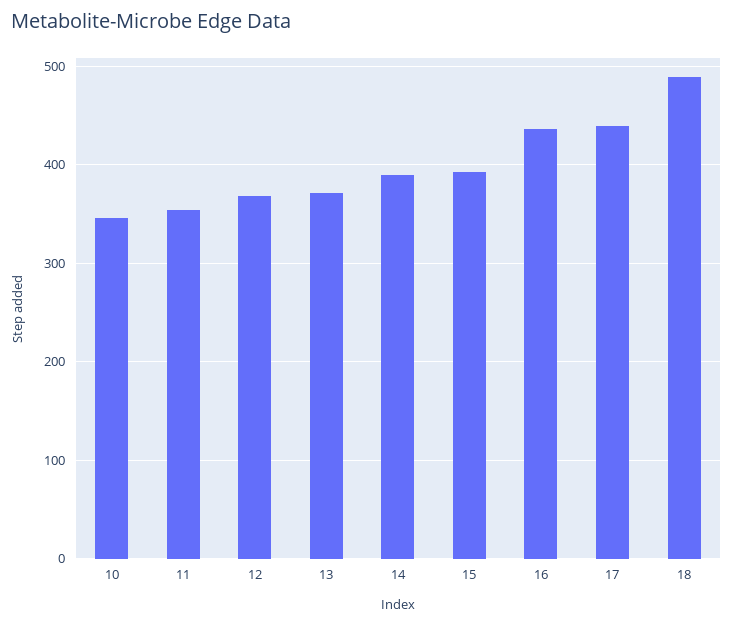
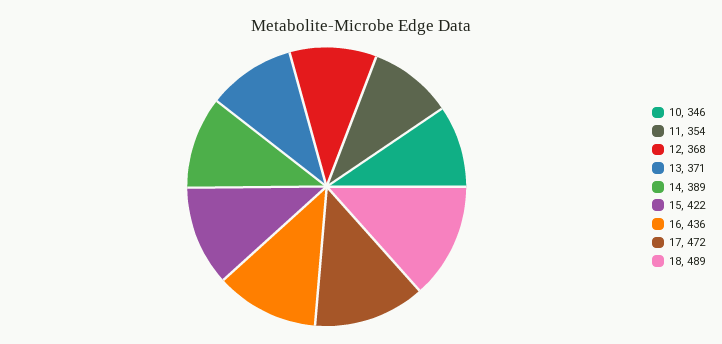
  {
    "10": 346,
    "11": 354,
    "12": 368,
    "13": 371,
    "14": 389,
-   "15": 390,
+   "15": 422,
    "16": 436,
-   "17": 440,
+   "17": 472,
    "18": 489
  }

